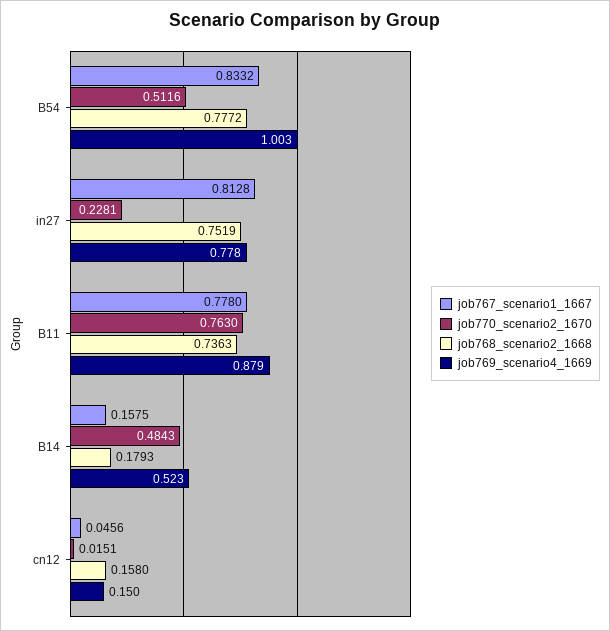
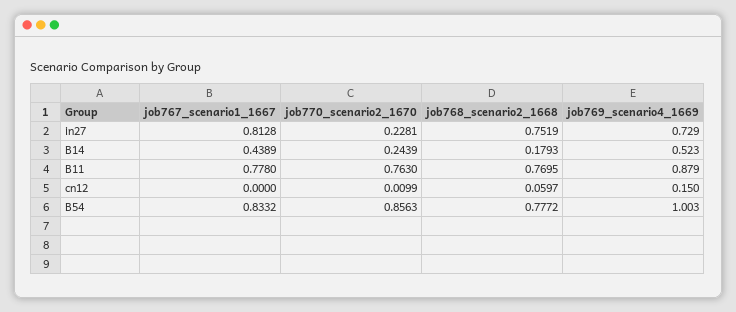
  {
    "job767_scenario1_1667": {
      "B54": 0.8332,
      "in27": 0.8128,
      "B11": 0.778,
-     "B14": 0.1575,
+     "B14": 0.4389,
-     "cn12": 0.0456
+     "cn12": 0
    },
    "job770_scenario2_1670": {
-     "B54": 0.5116,
+     "B54": 0.8563,
      "in27": 0.2281,
      "B11": 0.763,
-     "B14": 0.4843,
+     "B14": 0.2439,
-     "cn12": 0.0151
+     "cn12": 0.0099
    },
    "job768_scenario2_1668": {
      "B54": 0.7772,
      "in27": 0.7519,
-     "B11": 0.7363,
+     "B11": 0.7695,
      "B14": 0.1793,
-     "cn12": 0.158
+     "cn12": 0.0597
    },
    "job769_scenario4_1669": {
      "B54": 1.003,
-     "in27": 0.778,
+     "in27": 0.729,
      "B11": 0.879,
      "B14": 0.523,
      "cn12": 0.15
    }
  }

